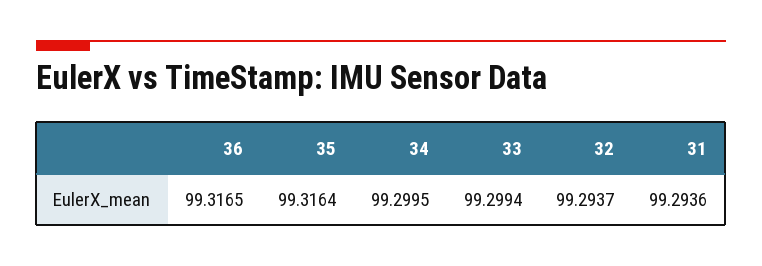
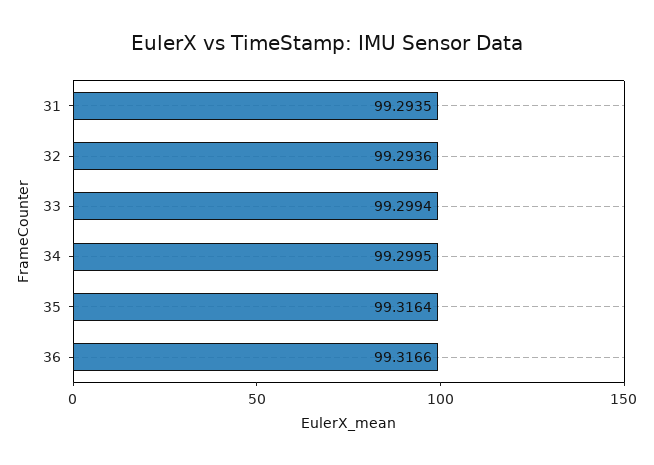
  {
-   "36": 99.3165,
+   "36": 99.3166,
    "35": 99.3164,
    "34": 99.2995,
    "33": 99.2994,
-   "32": 99.2937,
+   "32": 99.2936,
-   "31": 99.2936
+   "31": 99.2935
  }

